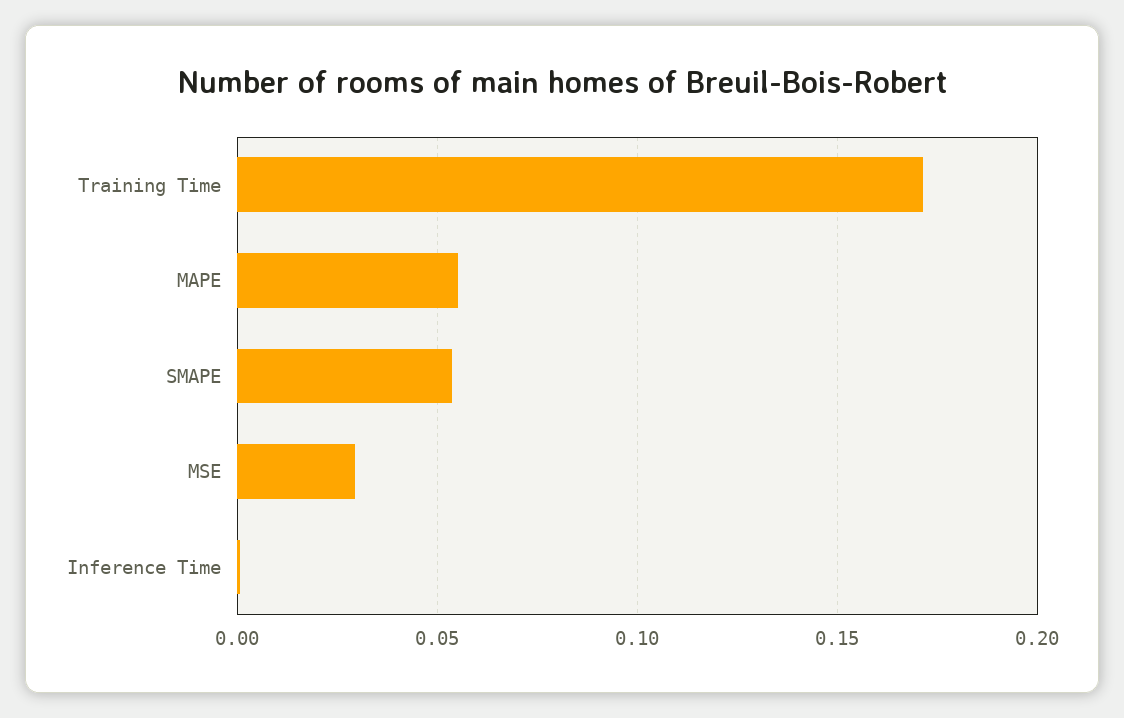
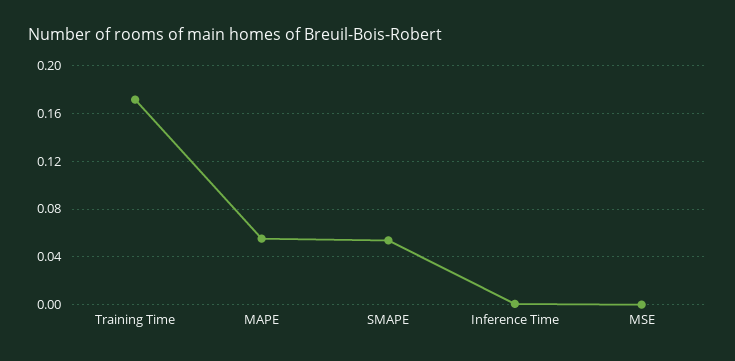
  {
    "Training Time": 0.17,
    "MAPE": 0.055,
    "SMAPE": 0.055,
-   "MSE": 0.03,
+   "MSE": 0,
    "Inference Time": 0
  }

